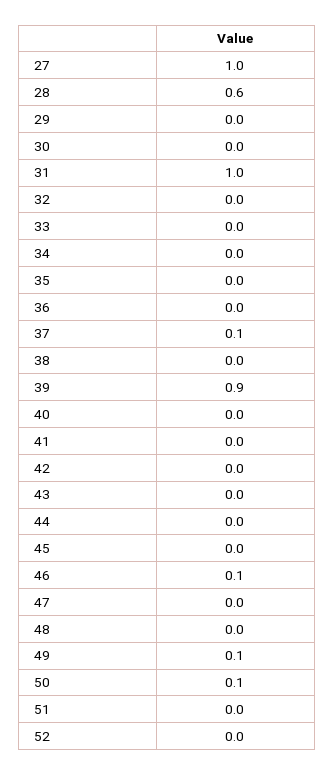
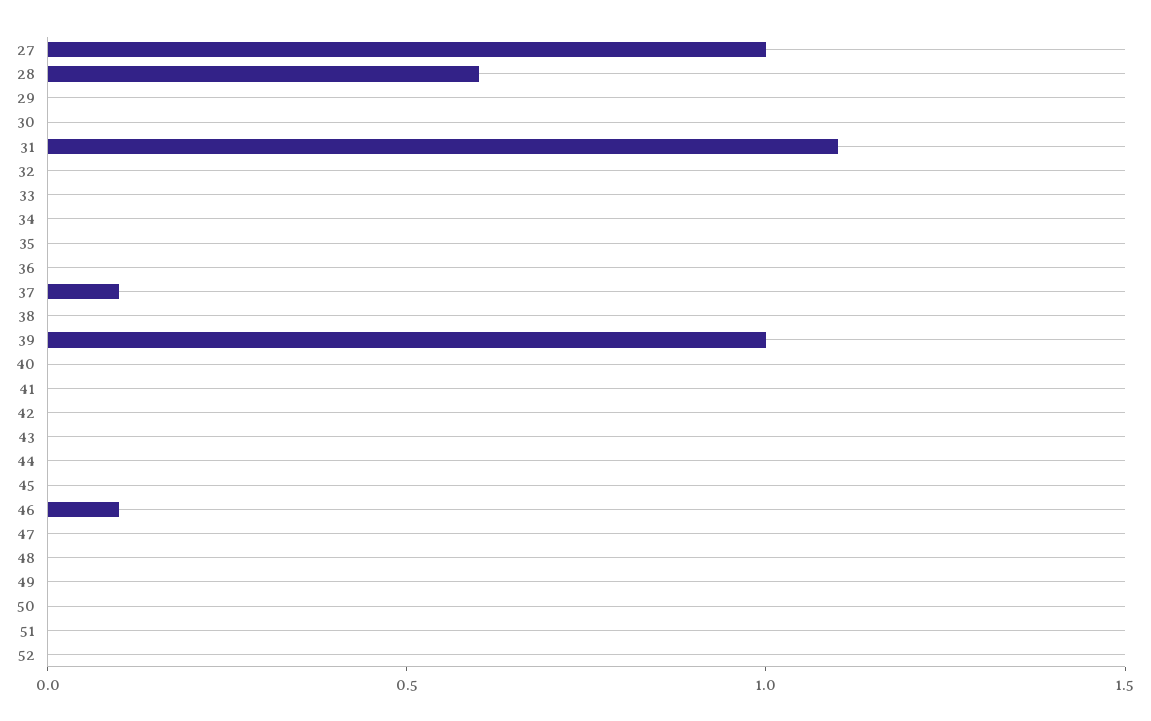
  {
    "27": 1,
    "28": 0.6,
    "29": 0,
    "30": 0,
-   "31": 1,
+   "31": 1.1,
    "32": 0,
    "33": 0,
    "34": 0,
    "35": 0,
    "36": 0,
    "37": 0.1,
    "38": 0,
-   "39": 0.9,
+   "39": 1,
    "40": 0,
    "41": 0,
    "42": 0,
    "43": 0,
    "44": 0,
    "45": 0,
    "46": 0.1,
    "47": 0,
    "48": 0,
-   "49": 0.1,
+   "49": 0,
-   "50": 0.1,
+   "50": 0,
    "51": 0,
    "52": 0
  }

